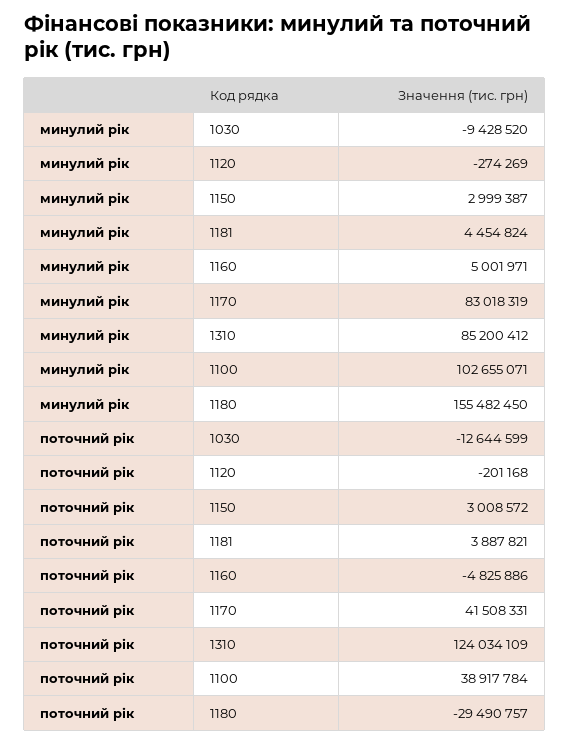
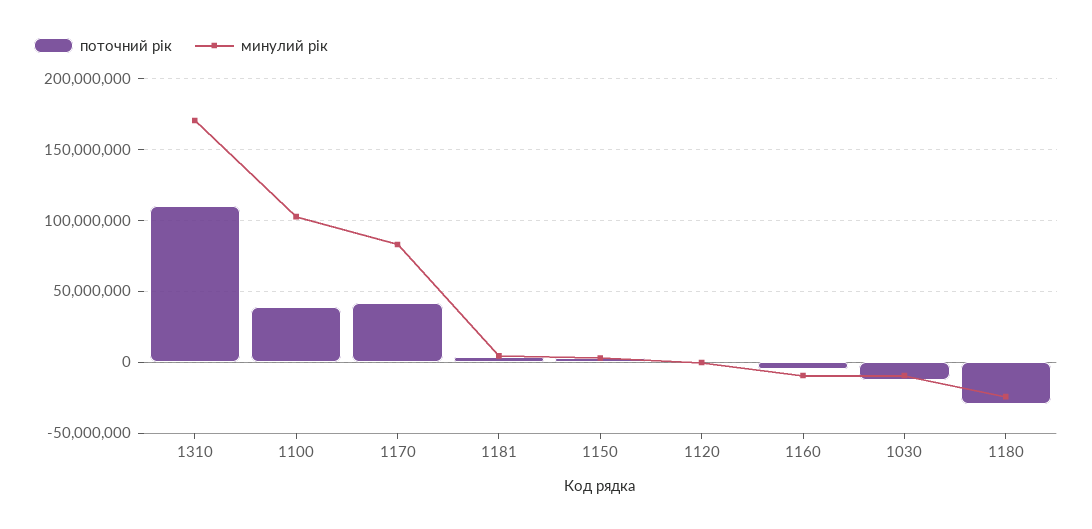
  {
    "минулий рік": {
      "1030": -9428520,
      "1120": -274269,
      "1150": 2999387,
      "1181": 4454824,
-     "1160": 5001971,
+     "1160": -10000000,
      "1170": 83018319,
-     "1310": 85200412,
+     "1310": 170000000,
      "1100": 102655071,
-     "1180": 155482450
+     "1180": -25000000
    },
    "поточний рік": {
      "1030": -12644599,
      "1120": -201168,
      "1150": 3008572,
      "1181": 3887821,
      "1160": -4825886,
      "1170": 41508331,
-     "1310": 124034109,
+     "1310": 110000000,
      "1100": 38917784,
      "1180": -29490757
    }
  }

